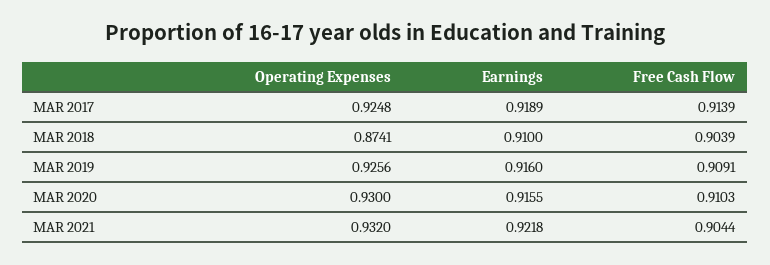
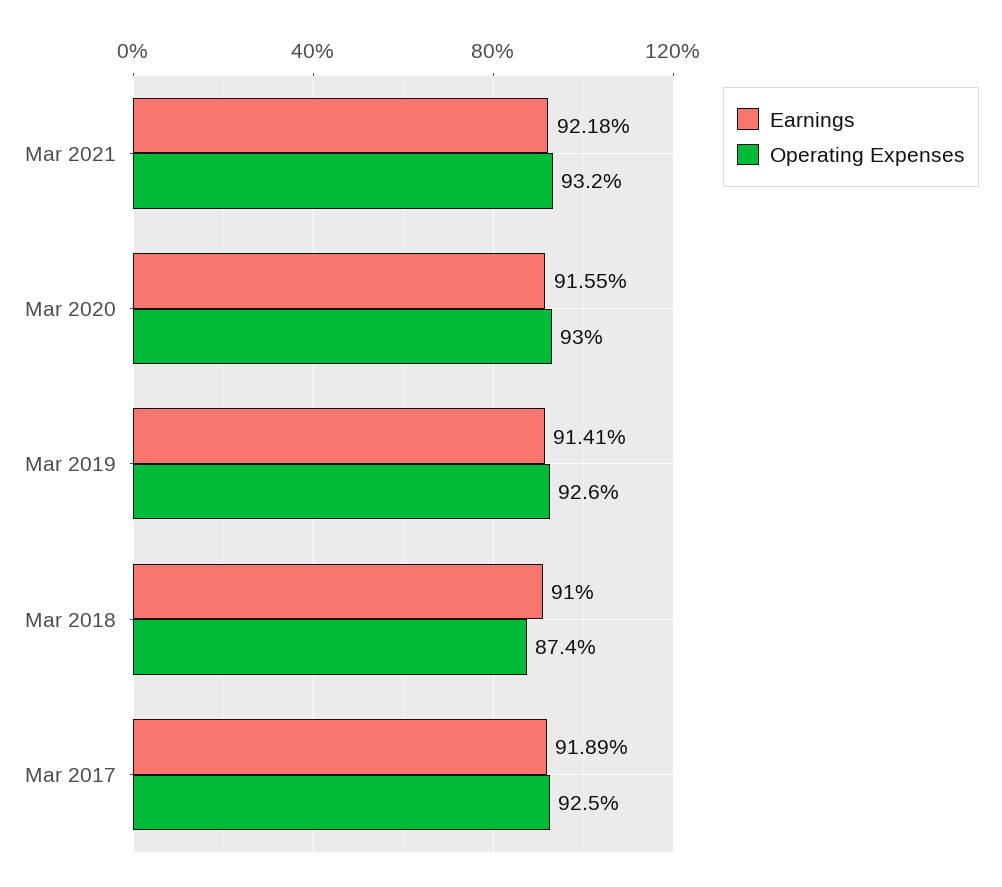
  {
    "Operating Expenses": {
      "MAR 2017": 0.9248,
      "MAR 2018": 0.8741,
      "MAR 2019": 0.9256,
      "MAR 2020": 0.93,
      "MAR 2021": 0.932
    },
    "Earnings": {
      "MAR 2017": 0.9189,
      "MAR 2018": 0.91,
-     "MAR 2019": 0.916,
+     "MAR 2019": 0.9141,
      "MAR 2020": 0.9155,
      "MAR 2021": 0.9218
-   },
+   }
-   "Free Cash Flow": {
-     "MAR 2017": 0.9139,
-     "MAR 2018": 0.9039,
-     "MAR 2019": 0.9091,
-     "MAR 2020": 0.9103,
-     "MAR 2021": 0.9044
-   }
  }

